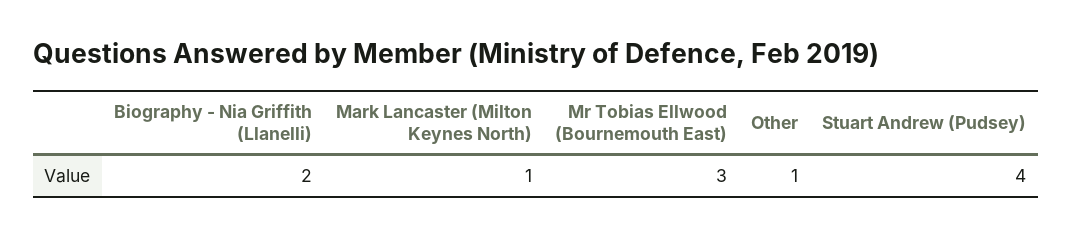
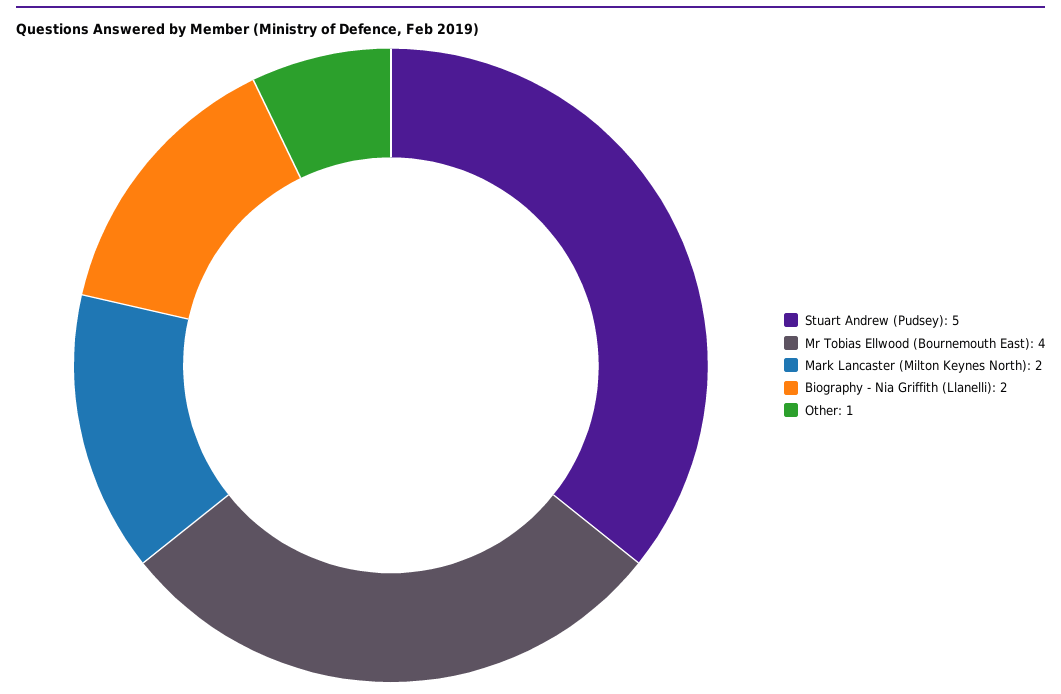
  {
    "Biography - Nia Griffith (Llanelli)": 2,
-   "Mark Lancaster (Milton Keynes North)": 1,
+   "Mark Lancaster (Milton Keynes North)": 2,
-   "Mr Tobias Ellwood (Bournemouth East)": 3,
+   "Mr Tobias Ellwood (Bournemouth East)": 4,
    "Other": 1,
-   "Stuart Andrew (Pudsey)": 4
+   "Stuart Andrew (Pudsey)": 5
  }

